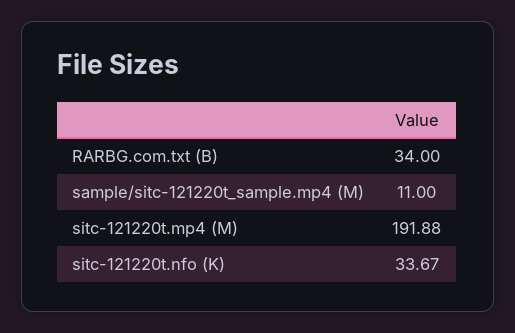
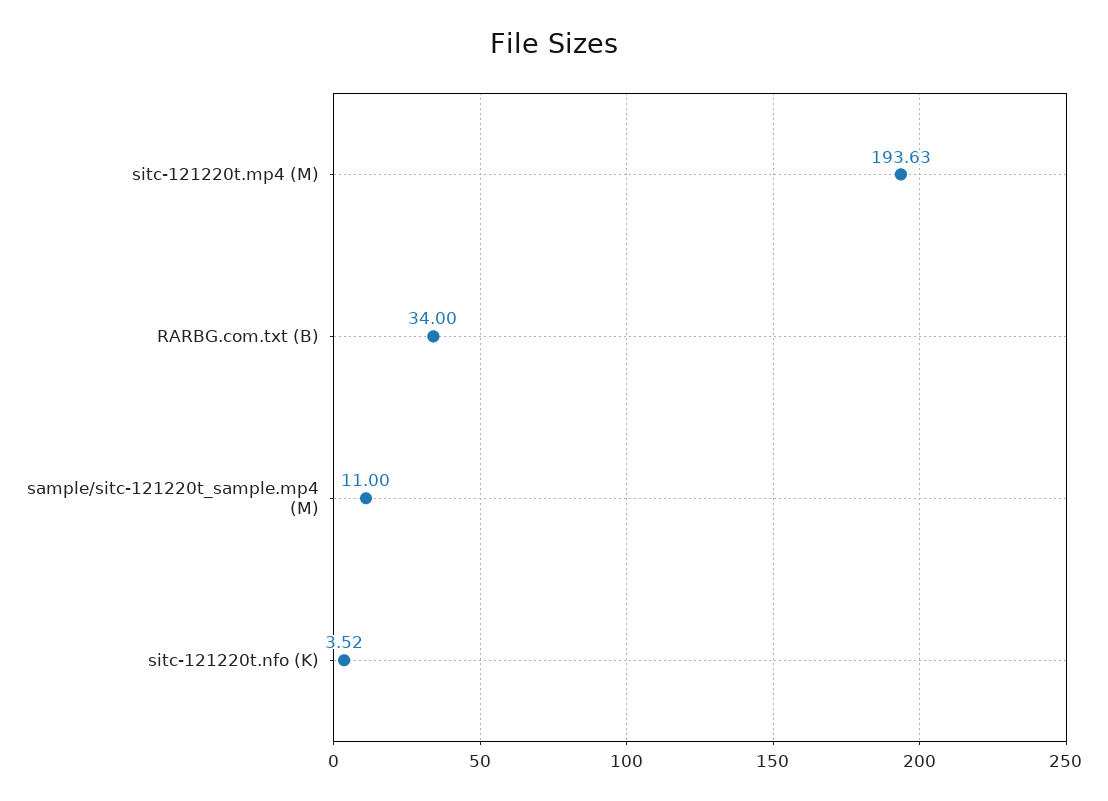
  {
    "RARBG.com.txt (B)": 34,
    "sample/sitc-121220t_sample.mp4 (M)": 11,
-   "sitc-121220t.mp4 (M)": 191.88,
+   "sitc-121220t.mp4 (M)": 193.63,
-   "sitc-121220t.nfo (K)": 33.67
+   "sitc-121220t.nfo (K)": 3.52
  }

